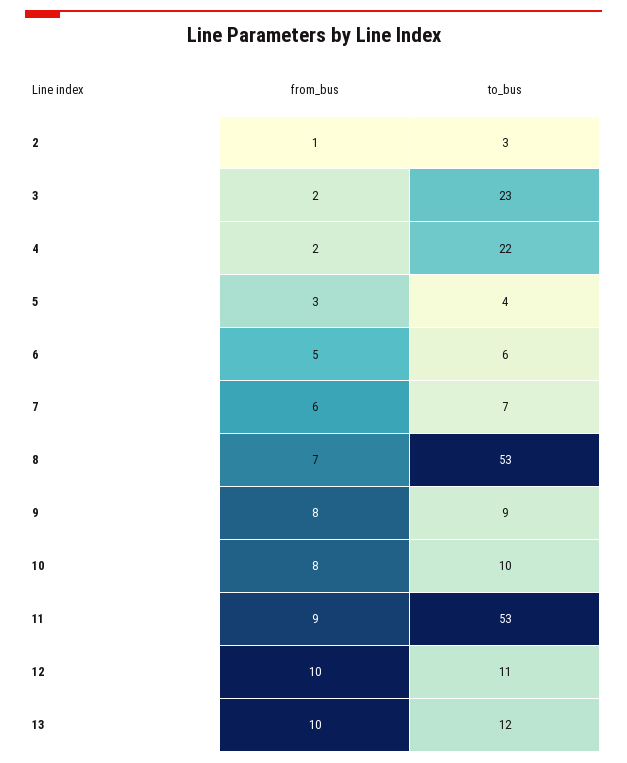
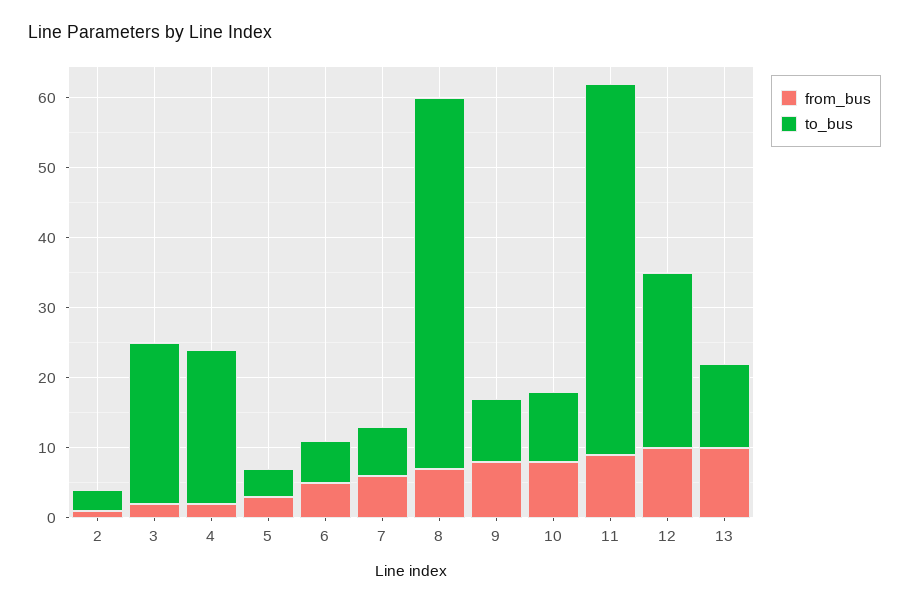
  {
    "from_bus": {
      "2": 1,
      "3": 2,
      "4": 2,
      "5": 3,
      "6": 5,
      "7": 6,
      "8": 7,
      "9": 8,
      "10": 8,
      "11": 9,
      "12": 10,
      "13": 10
    },
    "to_bus": {
      "2": 3,
      "3": 23,
      "4": 22,
      "5": 4,
      "6": 6,
      "7": 7,
      "8": 53,
      "9": 9,
      "10": 10,
      "11": 53,
-     "12": 11,
+     "12": 25,
      "13": 12
    }
  }

